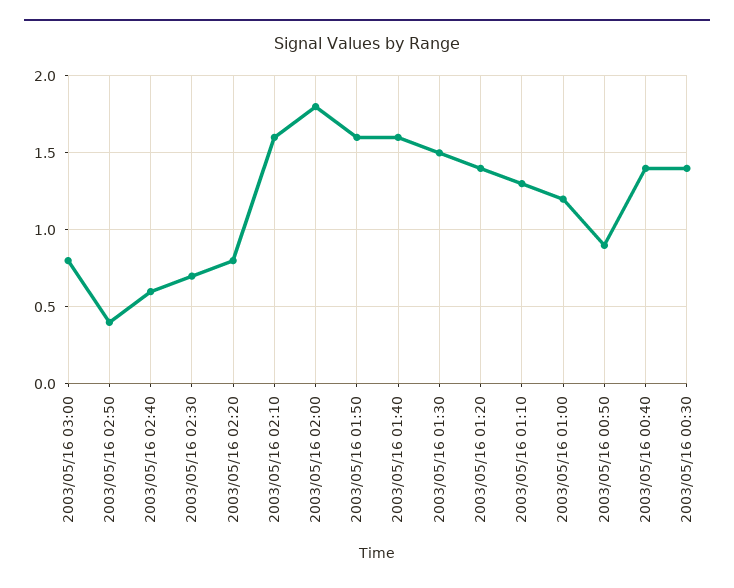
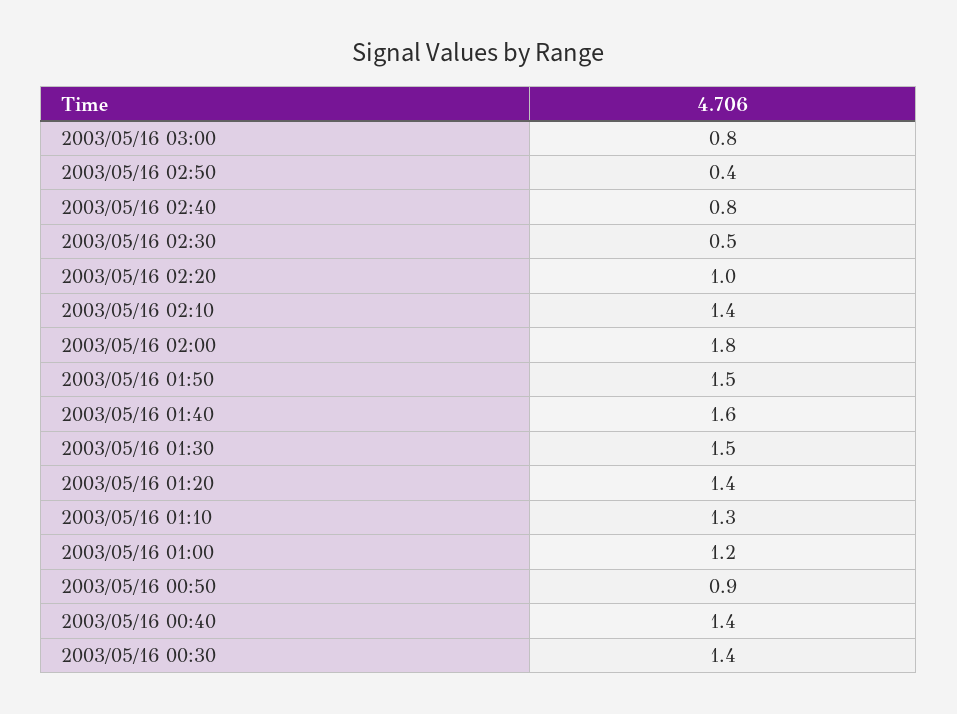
  {
    "2003/05/16 03:00": 0.8,
    "2003/05/16 02:50": 0.4,
-   "2003/05/16 02:40": 0.6,
+   "2003/05/16 02:40": 0.8,
-   "2003/05/16 02:30": 0.7,
+   "2003/05/16 02:30": 0.5,
-   "2003/05/16 02:20": 0.8,
+   "2003/05/16 02:20": 1,
-   "2003/05/16 02:10": 1.6,
+   "2003/05/16 02:10": 1.4,
    "2003/05/16 02:00": 1.8,
-   "2003/05/16 01:50": 1.6,
+   "2003/05/16 01:50": 1.5,
    "2003/05/16 01:40": 1.6,
    "2003/05/16 01:30": 1.5,
    "2003/05/16 01:20": 1.4,
    "2003/05/16 01:10": 1.3,
    "2003/05/16 01:00": 1.2,
    "2003/05/16 00:50": 0.9,
    "2003/05/16 00:40": 1.4,
    "2003/05/16 00:30": 1.4
  }

